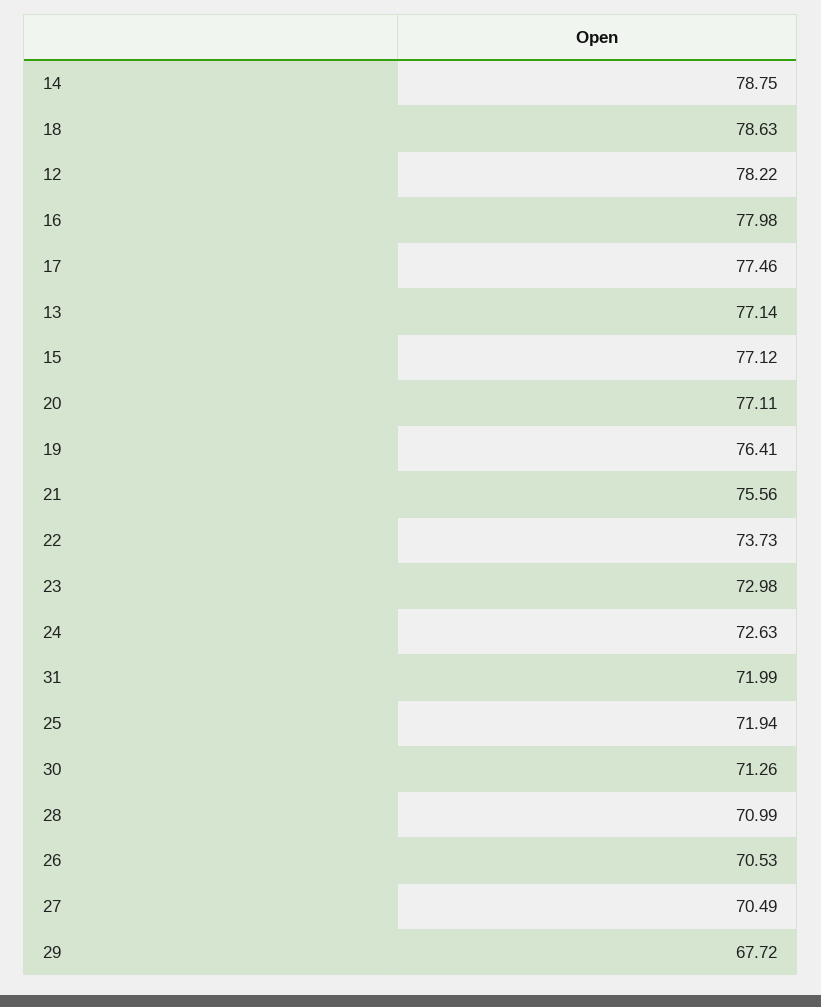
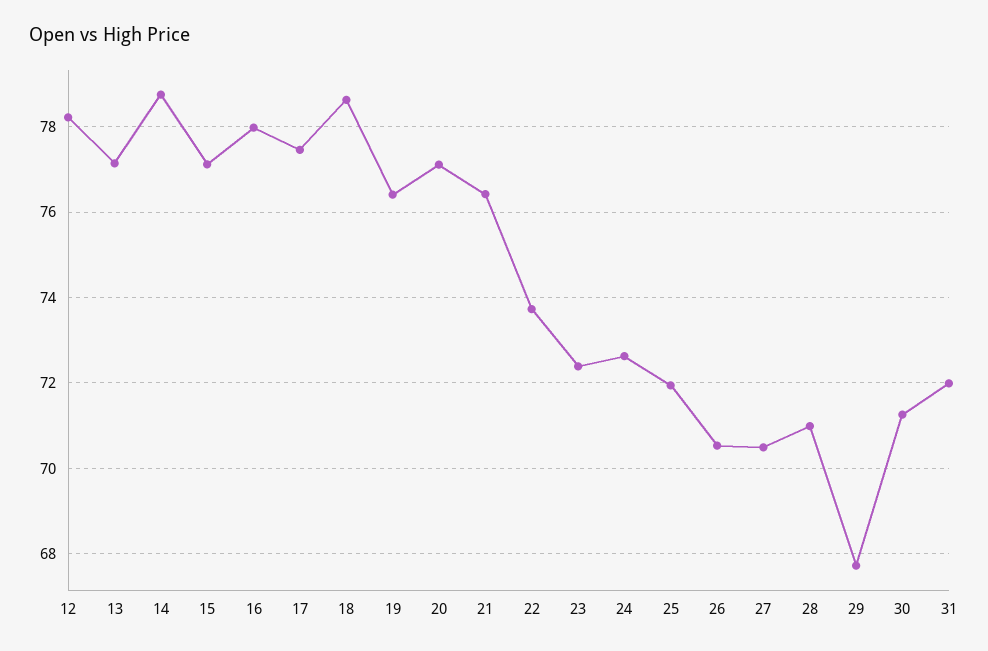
  {
    "14": 78.75,
    "18": 78.63,
    "12": 78.22,
    "16": 77.98,
    "17": 77.46,
    "13": 77.14,
    "15": 77.12,
    "20": 77.11,
    "19": 76.41,
-   "21": 75.56,
+   "21": 76.4,
    "22": 73.73,
-   "23": 72.98,
+   "23": 72.4,
    "24": 72.63,
    "31": 71.99,
    "25": 71.94,
    "30": 71.26,
    "28": 70.99,
    "26": 70.53,
    "27": 70.49,
    "29": 67.72
  }

